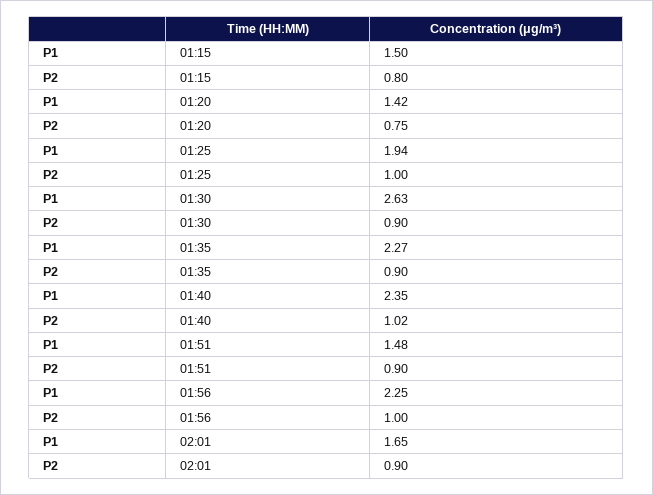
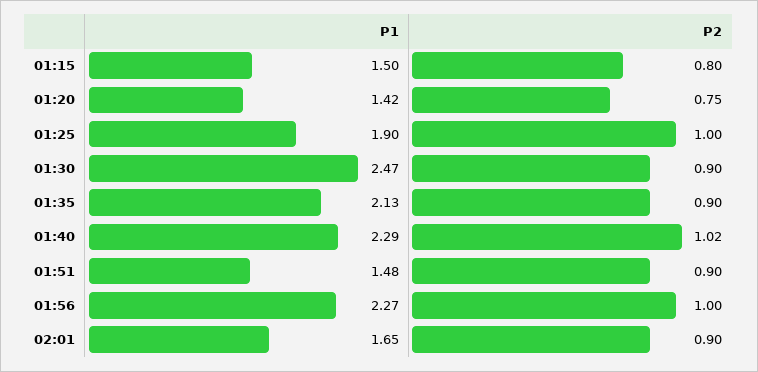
  {
    "P1": {
      "01:15": 1.5,
      "01:20": 1.42,
-     "01:25": 1.94,
+     "01:25": 1.9,
-     "01:30": 2.63,
+     "01:30": 2.47,
-     "01:35": 2.27,
+     "01:35": 2.13,
-     "01:40": 2.35,
+     "01:40": 2.29,
      "01:51": 1.48,
-     "01:56": 2.25,
+     "01:56": 2.27,
      "02:01": 1.65
    },
    "P2": {
      "01:15": 0.8,
      "01:20": 0.75,
      "01:25": 1,
      "01:30": 0.9,
      "01:35": 0.9,
      "01:40": 1.02,
      "01:51": 0.9,
      "01:56": 1,
      "02:01": 0.9
    }
  }

